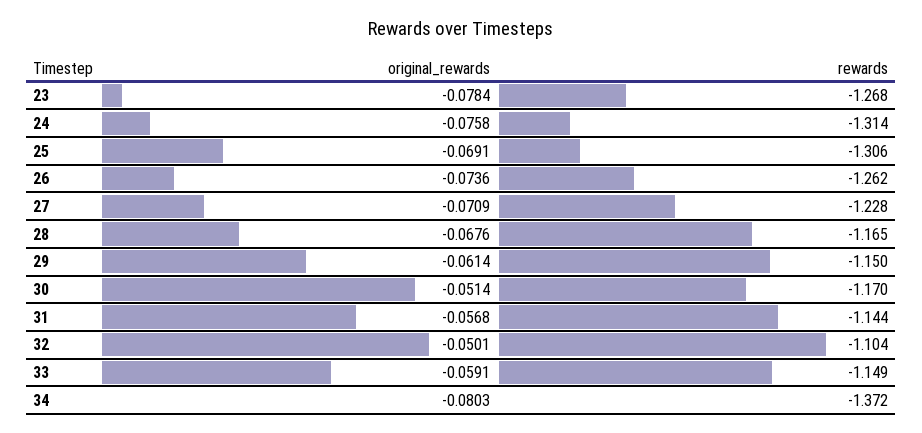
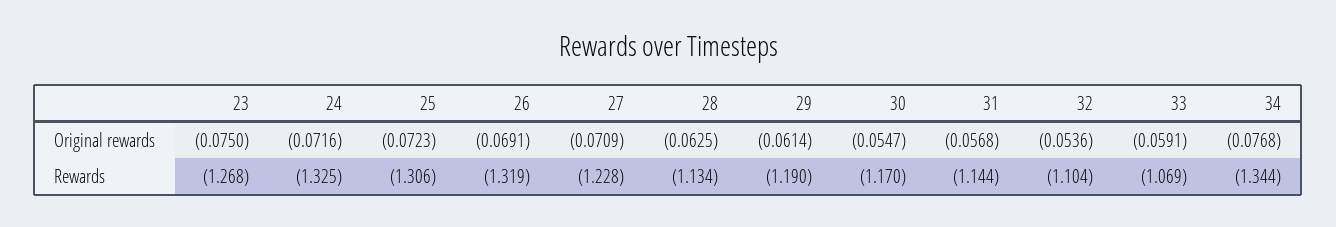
  {
    "original_rewards": {
-     "23": -0.0784,
+     "23": -0.075,
-     "24": -0.0758,
+     "24": -0.0716,
-     "25": -0.0691,
+     "25": -0.0723,
-     "26": -0.0736,
+     "26": -0.0691,
      "27": -0.0709,
-     "28": -0.0676,
+     "28": -0.0625,
      "29": -0.0614,
-     "30": -0.0514,
+     "30": -0.0547,
      "31": -0.0568,
-     "32": -0.0501,
+     "32": -0.0536,
      "33": -0.0591,
-     "34": -0.0803
+     "34": -0.0768
    },
    "rewards": {
      "23": -1.268,
-     "24": -1.314,
+     "24": -1.325,
      "25": -1.306,
-     "26": -1.262,
+     "26": -1.319,
      "27": -1.228,
-     "28": -1.165,
+     "28": -1.134,
-     "29": -1.15,
+     "29": -1.19,
      "30": -1.17,
      "31": -1.144,
      "32": -1.104,
-     "33": -1.149,
+     "33": -1.069,
-     "34": -1.372
+     "34": -1.344
    }
  }

